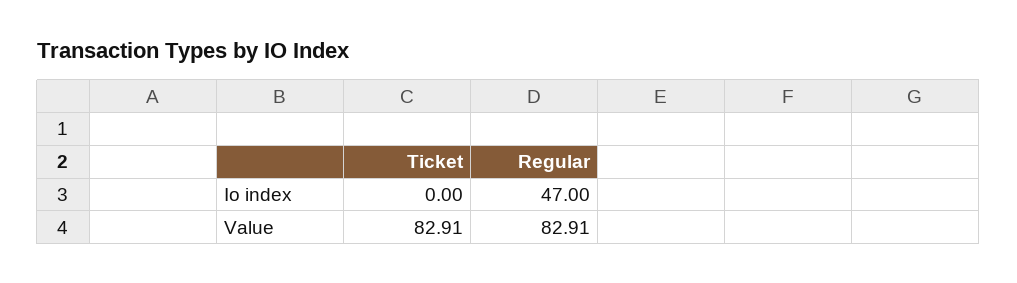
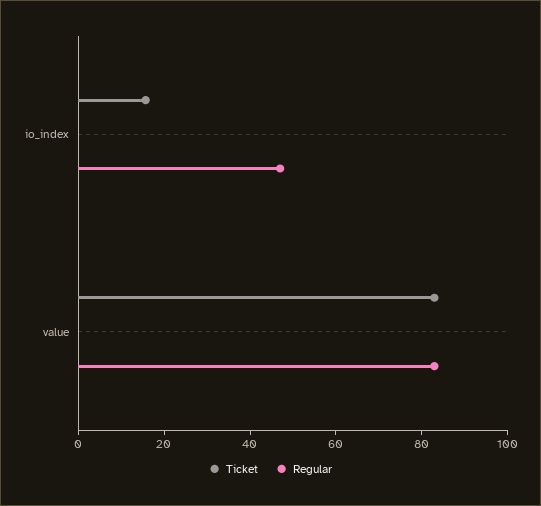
  {
    "Ticket": {
-     "Io index": 0,
+     "Io index": 15,
      "Value": 82.91
    },
    "Regular": {
      "Io index": 47,
      "Value": 82.91
    }
  }

